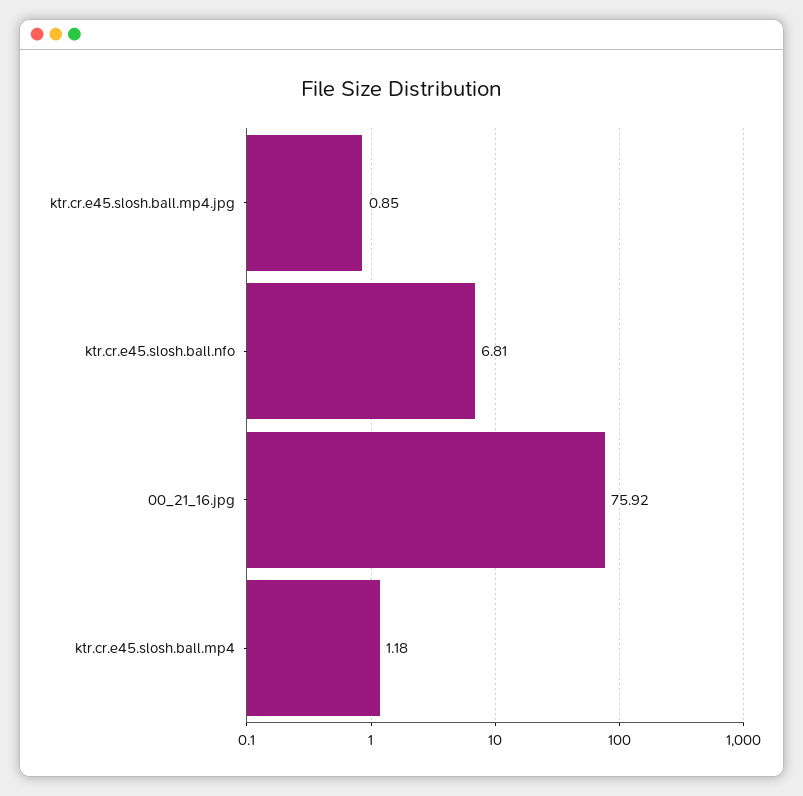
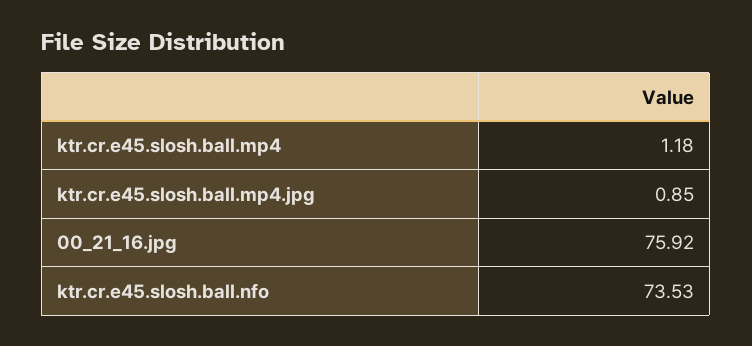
  {
    "ktr.cr.e45.slosh.ball.mp4.jpg": 0.85,
-   "ktr.cr.e45.slosh.ball.nfo": 6.81,
+   "ktr.cr.e45.slosh.ball.nfo": 73.53,
    "00_21_16.jpg": 75.92,
    "ktr.cr.e45.slosh.ball.mp4": 1.18
  }

